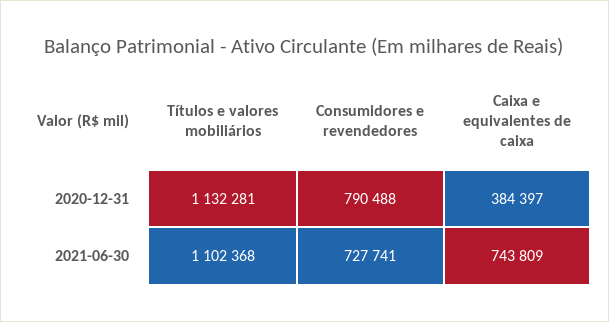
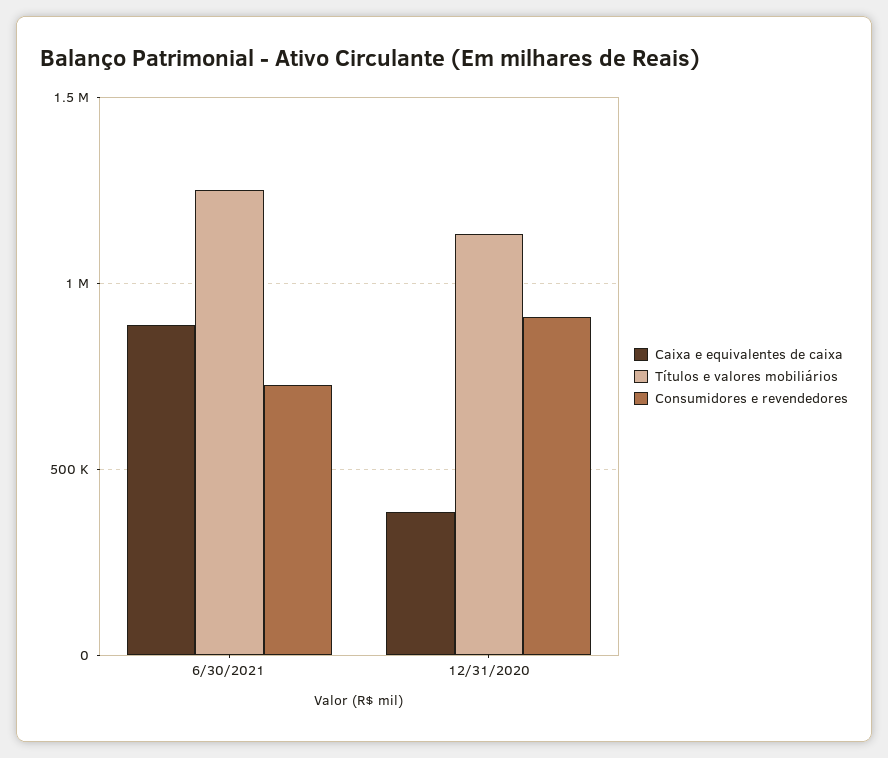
  {
    "Títulos e valores mobiliários": {
      "2020-12-31": 1132281,
-     "2021-06-30": 1102368
+     "2021-06-30": 1250000
    },
    "Consumidores e revendedores": {
-     "2020-12-31": 790488,
+     "2020-12-31": 900000,
      "2021-06-30": 727741
    },
    "Caixa e equivalentes de caixa": {
      "2020-12-31": 384397,
-     "2021-06-30": 743809
+     "2021-06-30": 900000
    }
  }

